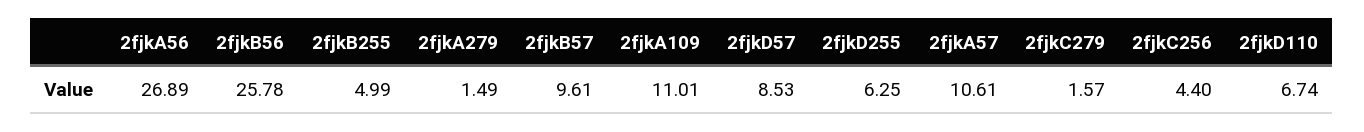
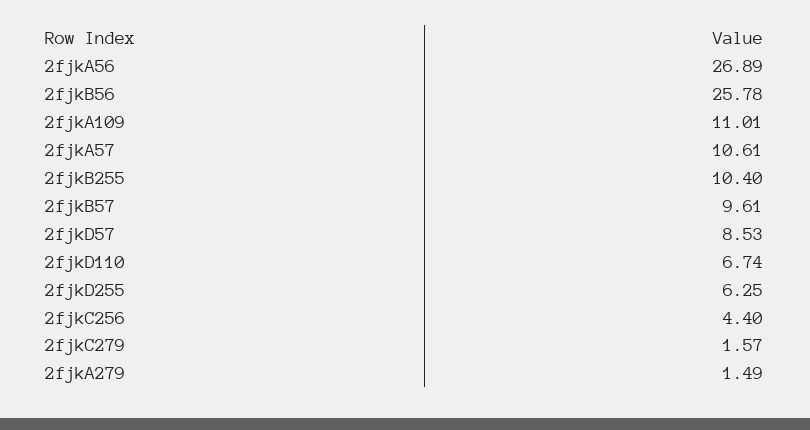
  {
    "2fjkA56": 26.89,
    "2fjkB56": 25.78,
-   "2fjkB255": 4.99,
+   "2fjkB255": 10.4,
    "2fjkA279": 1.49,
    "2fjkB57": 9.61,
    "2fjkA109": 11.01,
    "2fjkD57": 8.53,
    "2fjkD255": 6.25,
    "2fjkA57": 10.61,
    "2fjkC279": 1.57,
    "2fjkC256": 4.4,
    "2fjkD110": 6.74
  }

